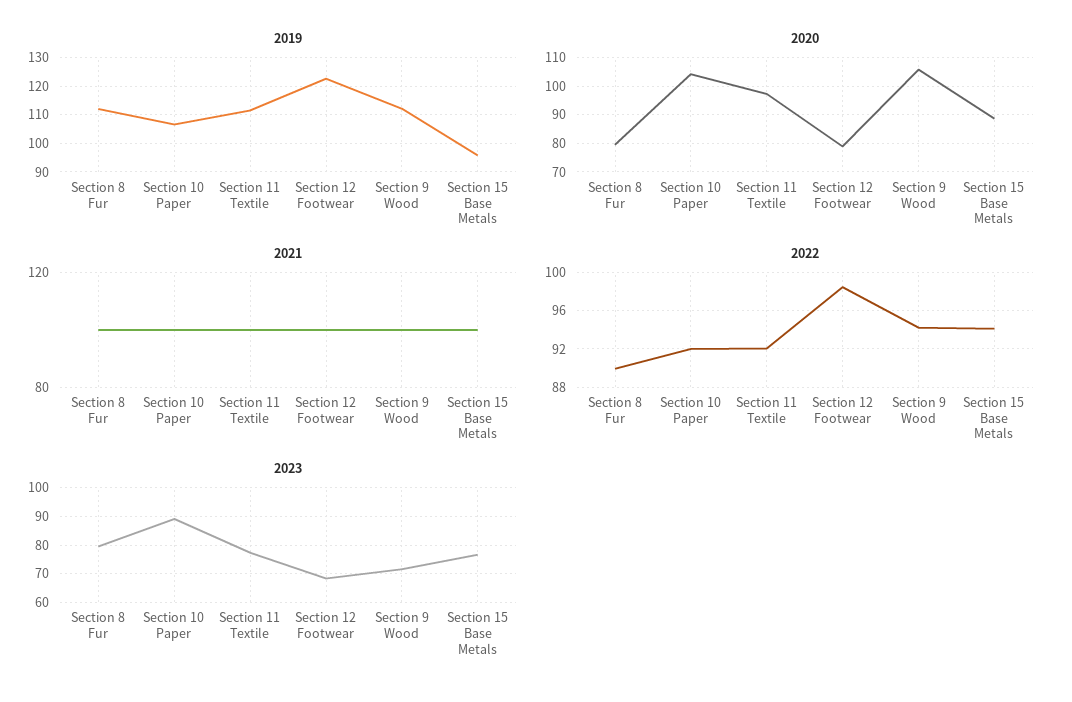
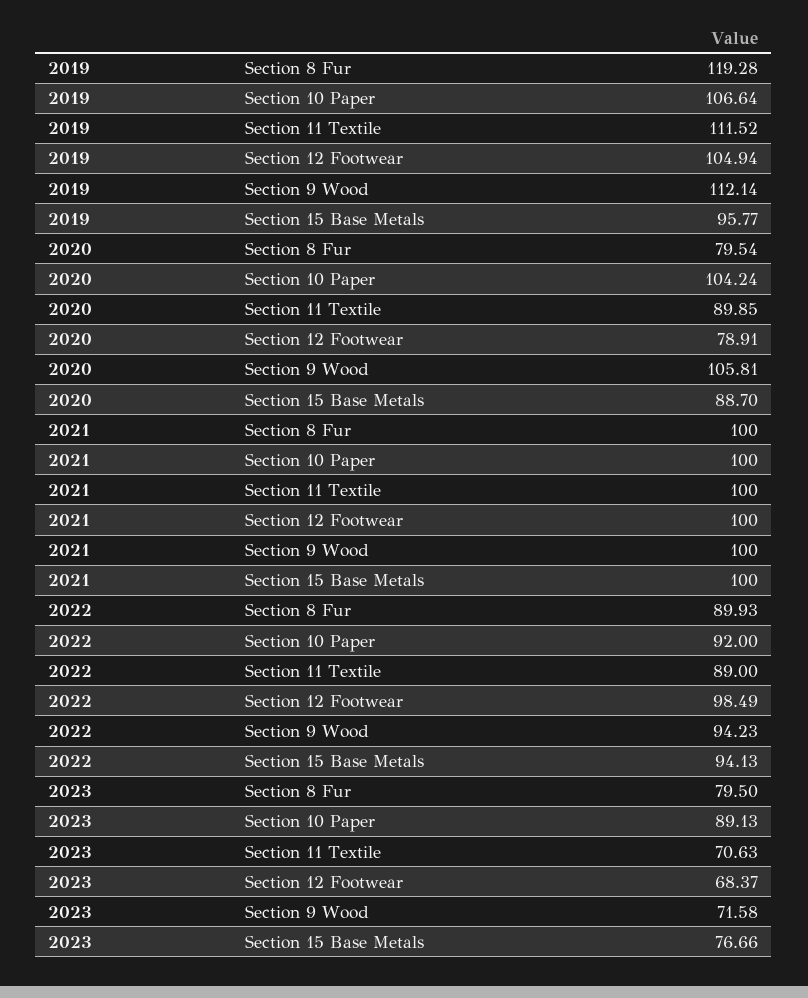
  {
    "2019": {
-     "Section 8 Fur": 112.5,
+     "Section 8 Fur": 119.28,
      "Section 10 Paper": 106.64,
      "Section 11 Textile": 111.52,
-     "Section 12 Footwear": 122.5,
+     "Section 12 Footwear": 104.94,
      "Section 9 Wood": 112.14,
      "Section 15 Base Metals": 95.77
    },
    "2020": {
      "Section 8 Fur": 79.54,
      "Section 10 Paper": 104.24,
-     "Section 11 Textile": 97.5,
+     "Section 11 Textile": 89.85,
      "Section 12 Footwear": 78.91,
      "Section 9 Wood": 105.81,
      "Section 15 Base Metals": 88.7
    },
    "2021": {
      "Section 8 Fur": 100,
      "Section 10 Paper": 100,
      "Section 11 Textile": 100,
      "Section 12 Footwear": 100,
      "Section 9 Wood": 100,
      "Section 15 Base Metals": 100
    },
    "2022": {
      "Section 8 Fur": 89.93,
      "Section 10 Paper": 92,
-     "Section 11 Textile": 92,
+     "Section 11 Textile": 89,
      "Section 12 Footwear": 98.49,
      "Section 9 Wood": 94.23,
      "Section 15 Base Metals": 94.13
    },
    "2023": {
      "Section 8 Fur": 79.5,
      "Section 10 Paper": 89.13,
-     "Section 11 Textile": 77.5,
+     "Section 11 Textile": 70.63,
      "Section 12 Footwear": 68.37,
      "Section 9 Wood": 71.58,
      "Section 15 Base Metals": 76.66
    }
  }

